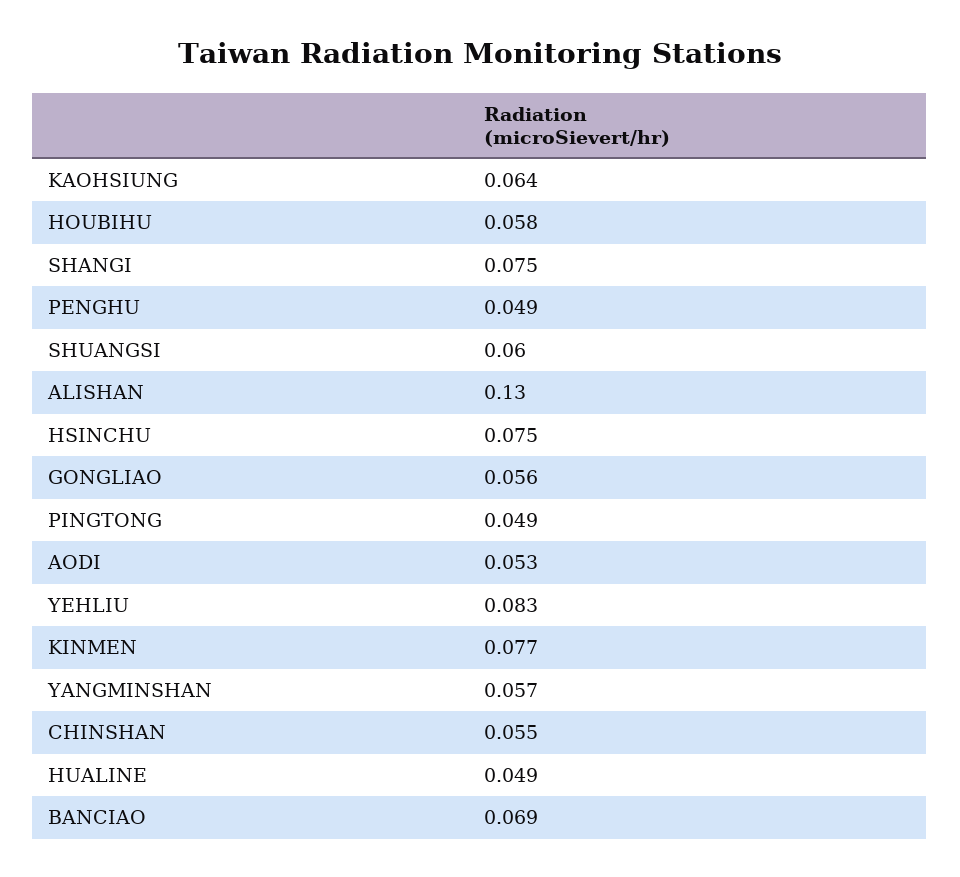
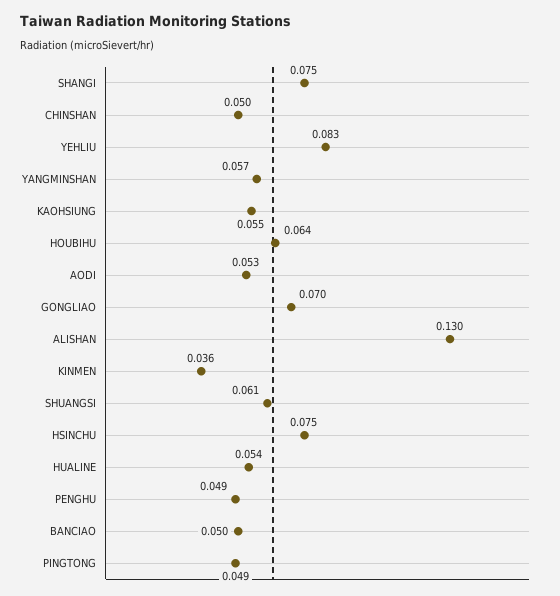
  {
-   "KAOHSIUNG": 0.064,
+   "KAOHSIUNG": 0.055,
-   "HOUBIHU": 0.058,
+   "HOUBIHU": 0.064,
    "SHANGI": 0.075,
    "PENGHU": 0.049,
-   "SHUANGSI": 0.06,
+   "SHUANGSI": 0.061,
    "ALISHAN": 0.13,
    "HSINCHU": 0.075,
-   "GONGLIAO": 0.056,
+   "GONGLIAO": 0.07,
    "PINGTONG": 0.049,
    "AODI": 0.053,
    "YEHLIU": 0.083,
-   "KINMEN": 0.077,
+   "KINMEN": 0.036,
    "YANGMINSHAN": 0.057,
-   "CHINSHAN": 0.055,
+   "CHINSHAN": 0.05,
-   "HUALINE": 0.049,
+   "HUALINE": 0.054,
-   "BANCIAO": 0.069
+   "BANCIAO": 0.05
  }

